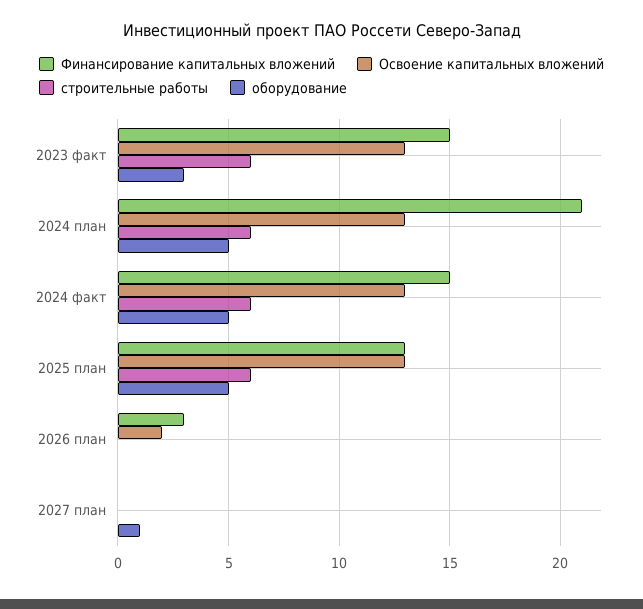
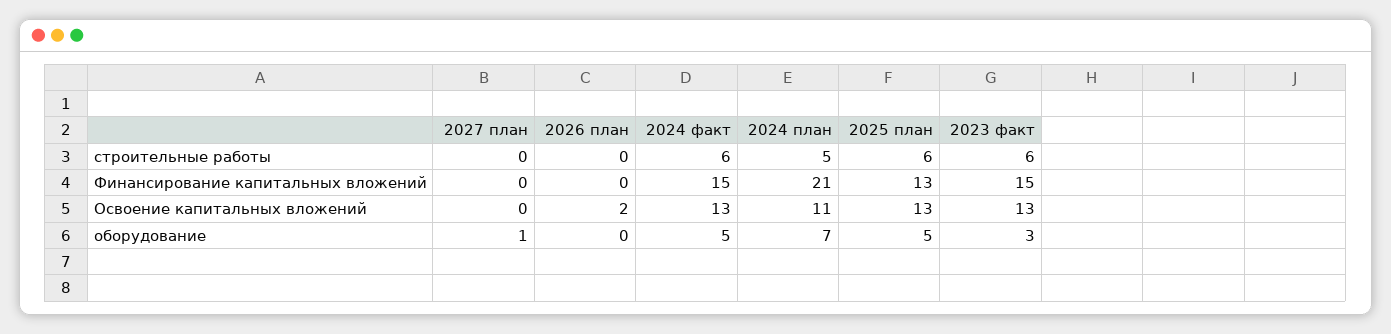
  {
    "Финансирование капитальных вложений": {
      "2023 факт": 15,
      "2024 план": 21,
      "2024 факт": 15,
      "2025 план": 13,
-     "2026 план": 3,
+     "2026 план": 0,
      "2027 план": 0
    },
    "Освоение капитальных вложений": {
      "2023 факт": 13,
-     "2024 план": 13,
+     "2024 план": 11,
      "2024 факт": 13,
      "2025 план": 13,
      "2026 план": 2,
      "2027 план": 0
    },
    "строительные работы": {
      "2023 факт": 6,
-     "2024 план": 6,
+     "2024 план": 5,
      "2024 факт": 6,
      "2025 план": 6,
      "2026 план": 0,
      "2027 план": 0
    },
    "оборудование": {
      "2023 факт": 3,
-     "2024 план": 5,
+     "2024 план": 7,
      "2024 факт": 5,
      "2025 план": 5,
      "2026 план": 0,
      "2027 план": 1
    }
  }

